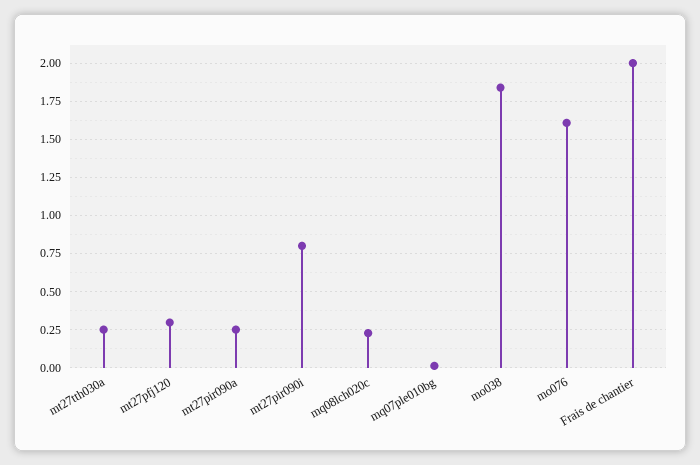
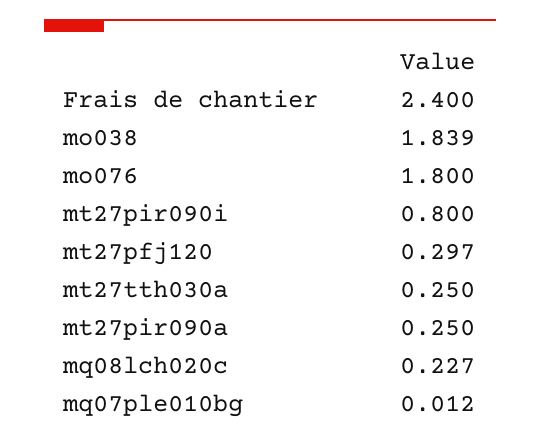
  {
    "mt27tth030a": 0.25,
    "mt27pfj120": 0.297,
    "mt27pir090a": 0.25,
    "mt27pir090i": 0.8,
    "mq08lch020c": 0.227,
    "mq07ple010bg": 0.012,
    "mo038": 1.839,
-   "mo076": 1.6,
+   "mo076": 1.8,
-   "Frais de chantier": 2
+   "Frais de chantier": 2.4
  }

